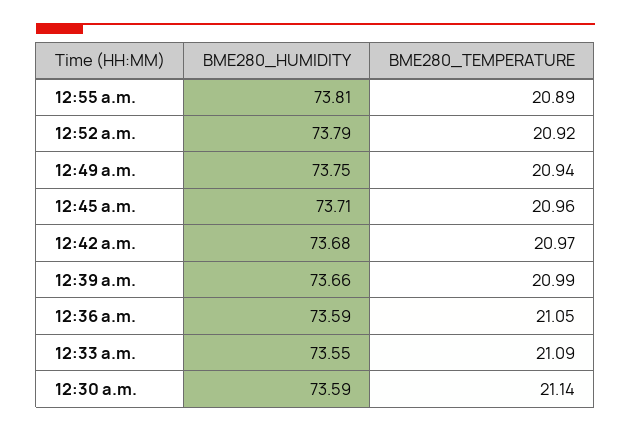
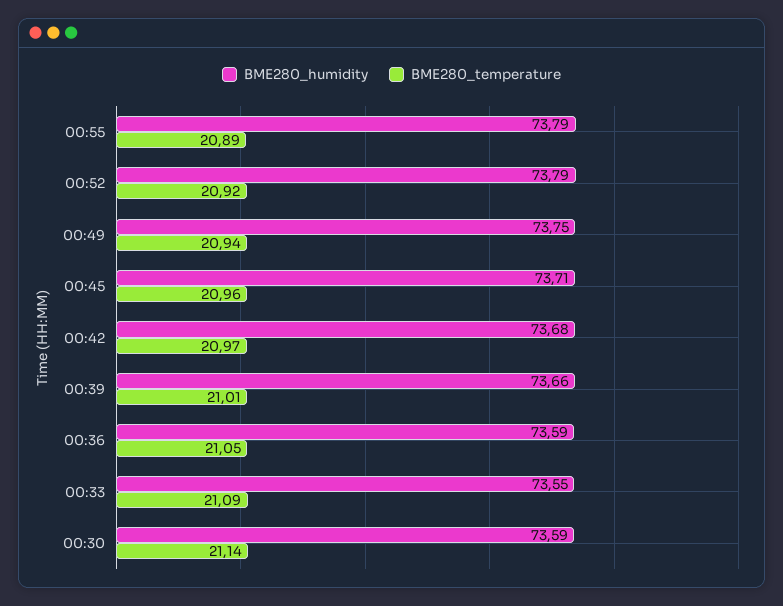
  {
    "BME280_HUMIDITY": {
-     "12:55 a.m.": 73.81,
+     "12:55 a.m.": 73.79,
      "12:52 a.m.": 73.79,
      "12:49 a.m.": 73.75,
      "12:45 a.m.": 73.71,
      "12:42 a.m.": 73.68,
      "12:39 a.m.": 73.66,
      "12:36 a.m.": 73.59,
      "12:33 a.m.": 73.55,
      "12:30 a.m.": 73.59
    },
    "BME280_TEMPERATURE": {
      "12:55 a.m.": 20.89,
      "12:52 a.m.": 20.92,
      "12:49 a.m.": 20.94,
      "12:45 a.m.": 20.96,
      "12:42 a.m.": 20.97,
-     "12:39 a.m.": 20.99,
+     "12:39 a.m.": 21.01,
      "12:36 a.m.": 21.05,
      "12:33 a.m.": 21.09,
      "12:30 a.m.": 21.14
    }
  }

